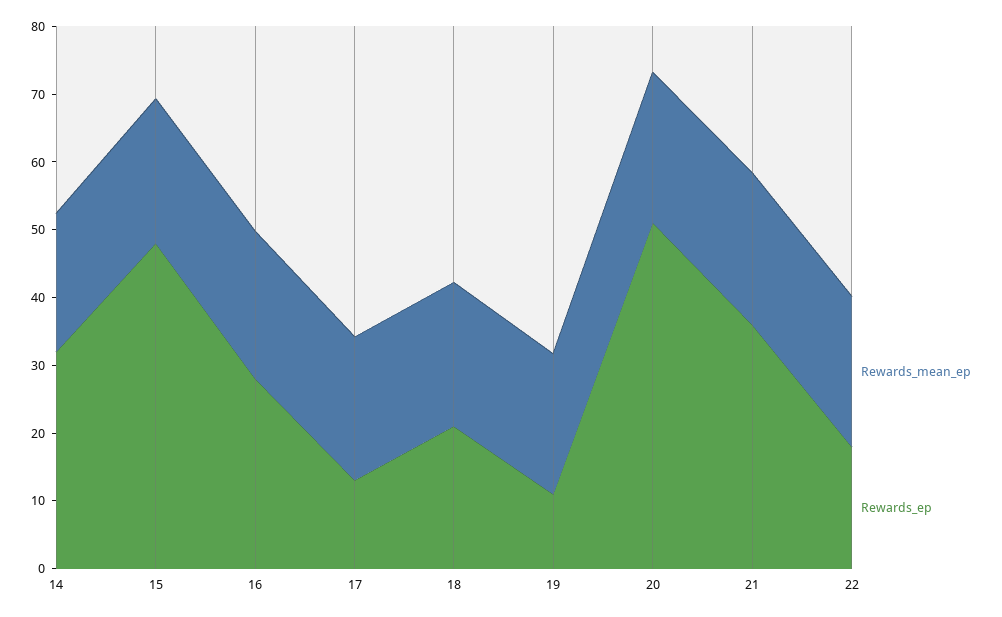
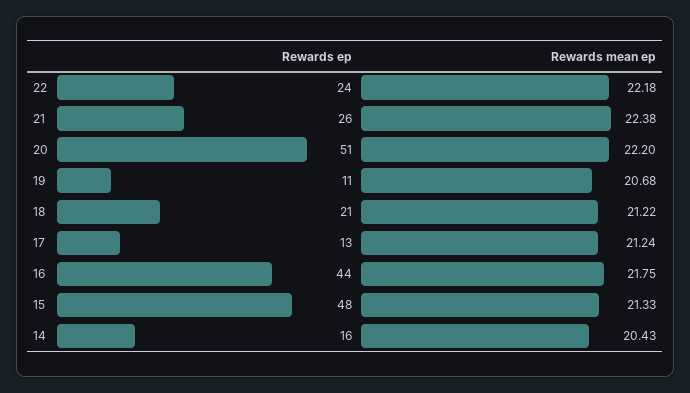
  {
    "Rewards_mean_ep": {
      "14": 20.43,
      "15": 21.33,
      "16": 21.75,
      "17": 21.24,
      "18": 21.22,
      "19": 20.68,
      "20": 22.2,
      "21": 22.38,
      "22": 22.18
    },
    "Rewards_ep": {
-     "14": 32,
+     "14": 16,
      "15": 48,
-     "16": 28,
+     "16": 44,
      "17": 13,
      "18": 21,
      "19": 11,
      "20": 51,
-     "21": 36,
+     "21": 26,
-     "22": 18
+     "22": 24
    }
  }

